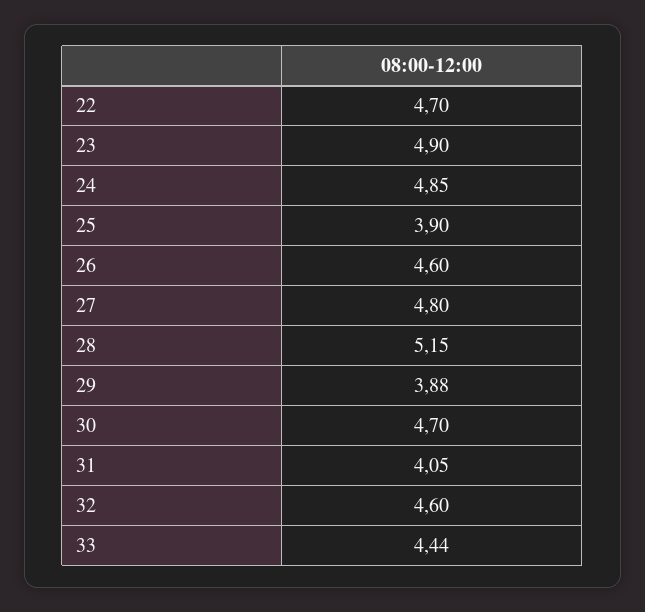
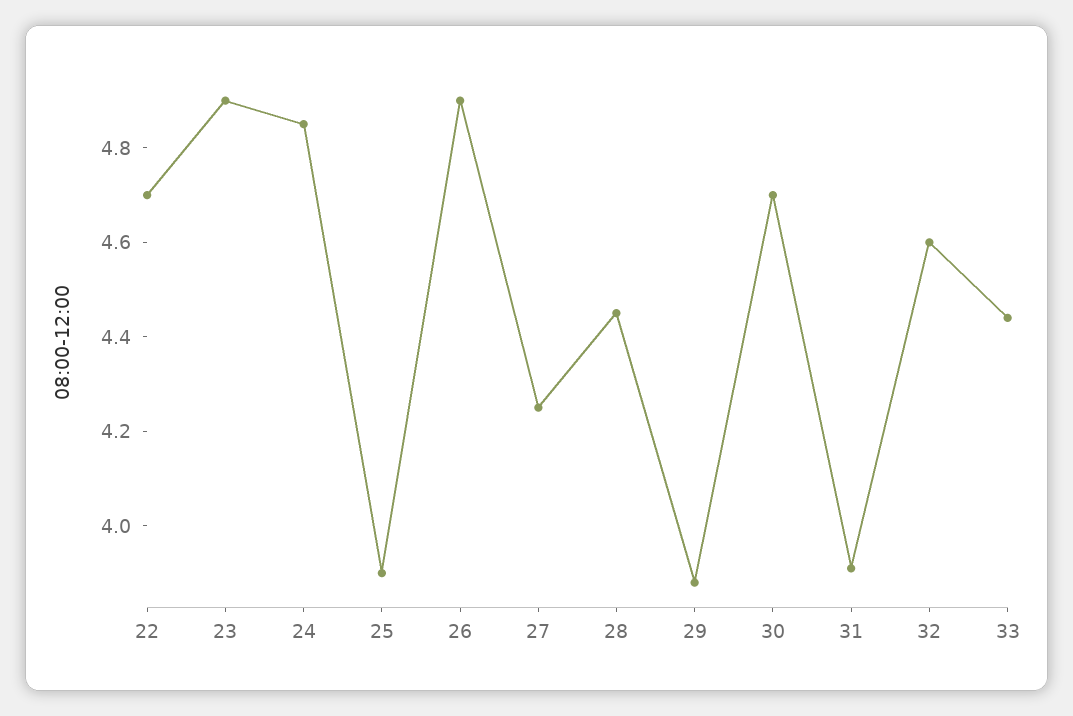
  {
    "22": 4.7,
    "23": 4.9,
    "24": 4.85,
    "25": 3.9,
-   "26": 4.6,
+   "26": 4.9,
-   "27": 4.8,
+   "27": 4.25,
-   "28": 5.15,
+   "28": 4.45,
    "29": 3.88,
    "30": 4.7,
-   "31": 4.05,
+   "31": 3.9,
    "32": 4.6,
    "33": 4.44
  }

